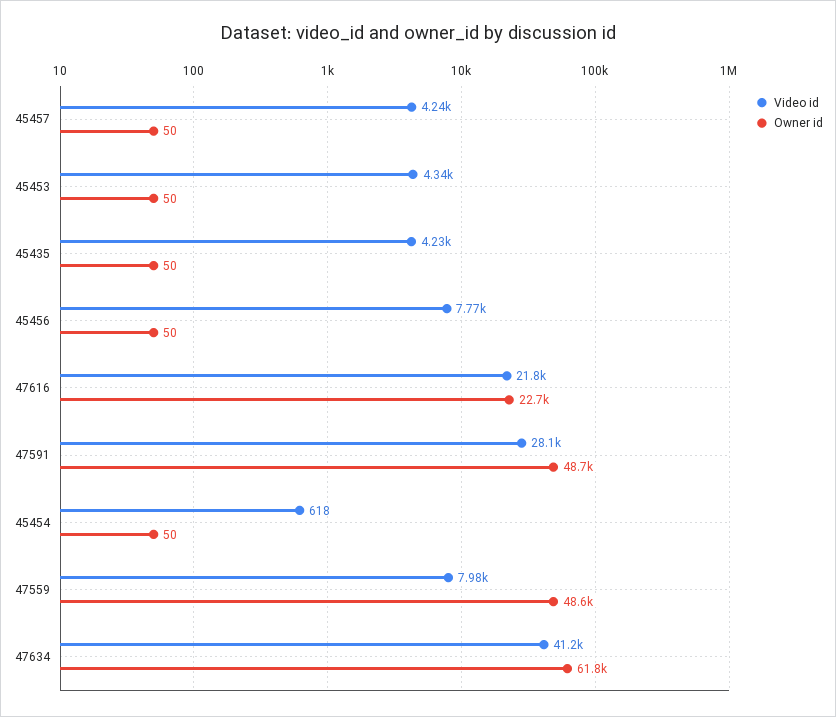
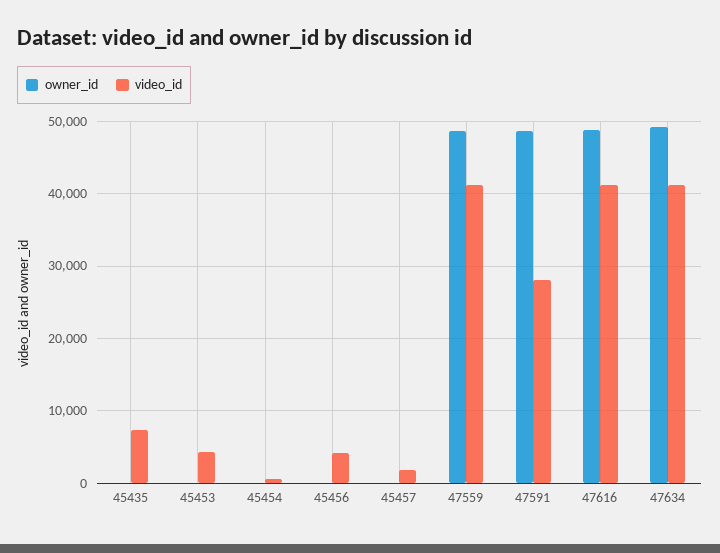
  {
    "Video id": {
-     "45457": 4240,
+     "45457": 2000,
      "45453": 4340,
-     "45435": 4230,
+     "45435": 7000,
-     "45456": 7770,
+     "45456": 4000,
-     "47616": 21800,
+     "47616": 41000,
      "47591": 28100,
      "45454": 618,
-     "47559": 7980,
+     "47559": 41000,
      "47634": 41200
    },
    "Owner id": {
      "45457": 50,
      "45453": 50,
      "45435": 50,
      "45456": 50,
-     "47616": 22700,
+     "47616": 49000,
      "47591": 48700,
      "45454": 50,
      "47559": 48600,
-     "47634": 61800
+     "47634": 49000
    }
  }

